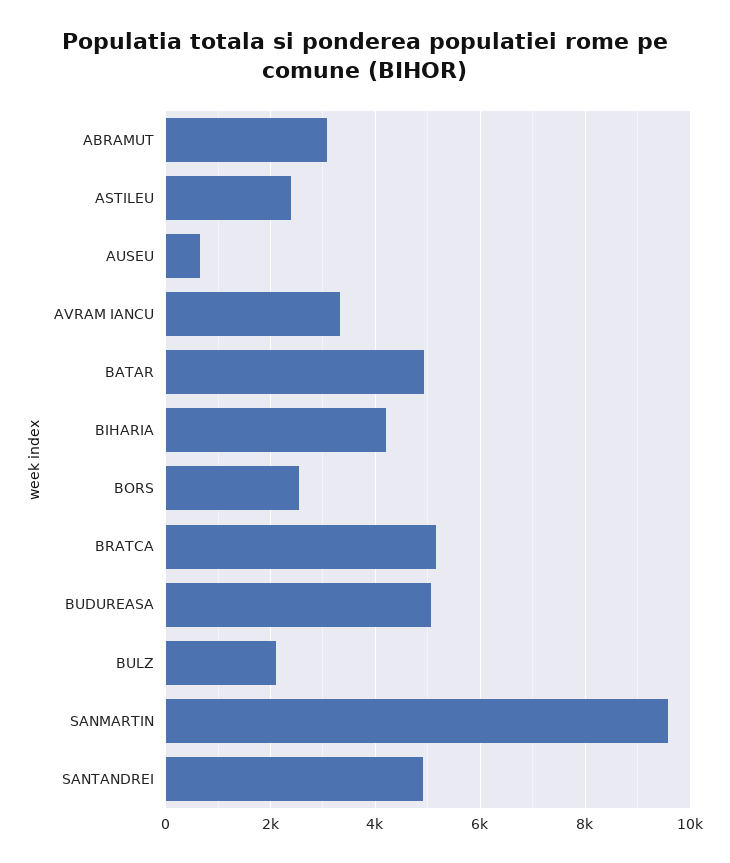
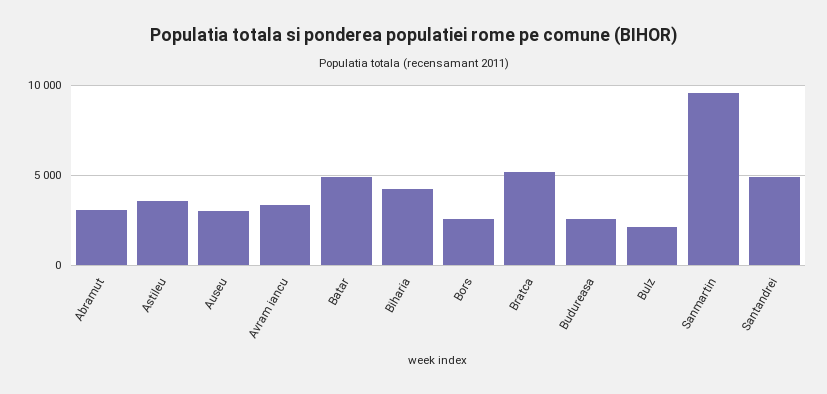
  {
    "ABRAMUT": 3000,
-   "ASTILEU": 2400,
+   "ASTILEU": 3500,
-   "AUSEU": 600,
+   "AUSEU": 3000,
    "AVRAM IANCU": 3400,
    "BATAR": 5000,
    "BIHARIA": 4200,
    "BORS": 2600,
    "BRATCA": 5200,
-   "BUDUREASA": 5000,
+   "BUDUREASA": 2500,
    "BULZ": 2200,
    "SANMARTIN": 9600,
    "SANTANDREI": 5000
  }

